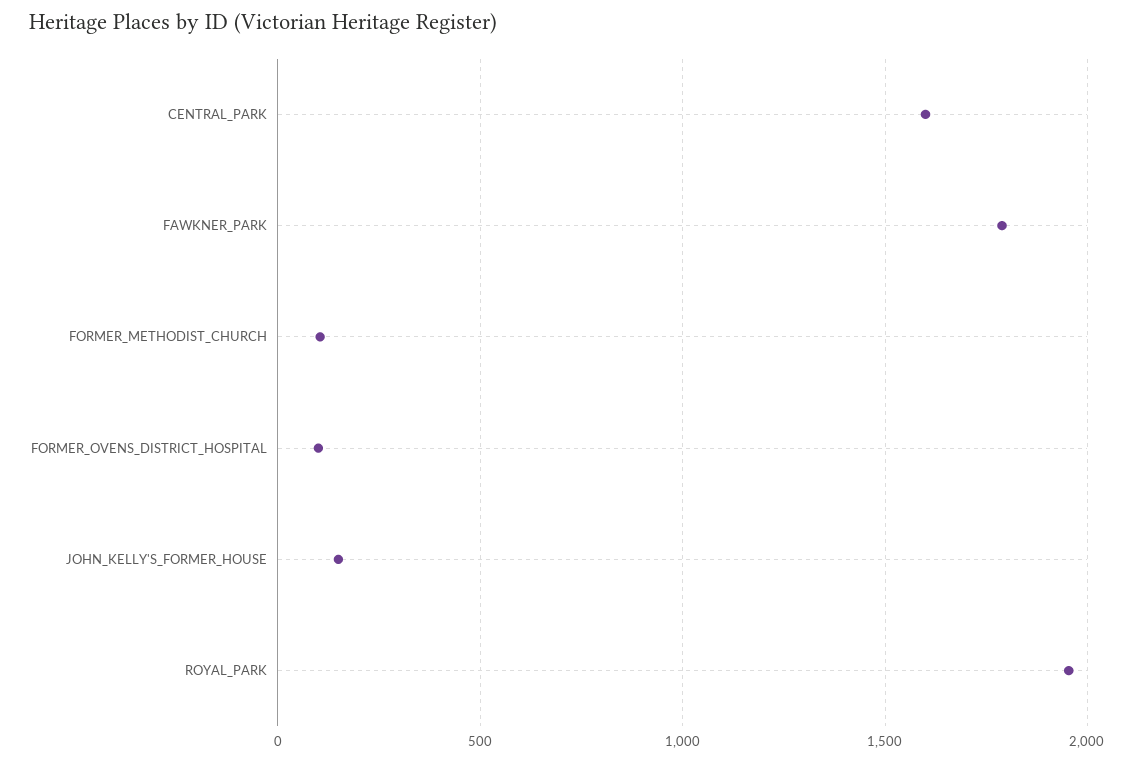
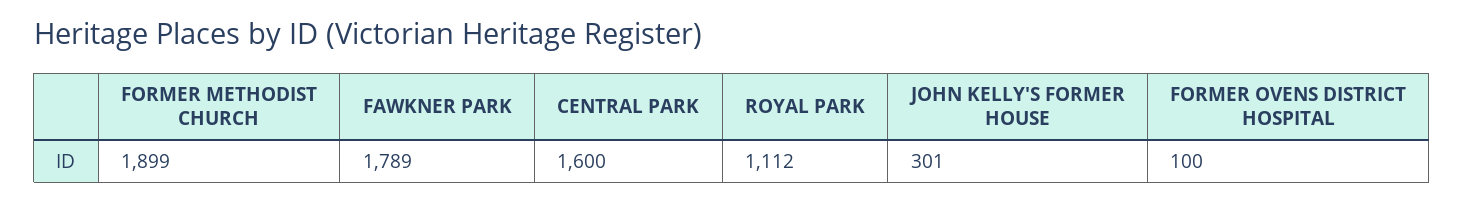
  {
    "CENTRAL_PARK": 1600,
    "FAWKNER_PARK": 1789,
-   "FORMER_METHODIST_CHURCH": 100,
+   "FORMER_METHODIST_CHURCH": 1899,
    "FORMER_OVENS_DISTRICT_HOSPITAL": 100,
-   "JOHN_KELLY'S_FORMER_HOUSE": 150,
+   "JOHN_KELLY'S_FORMER_HOUSE": 301,
-   "ROYAL_PARK": 1950
+   "ROYAL_PARK": 1112
  }

